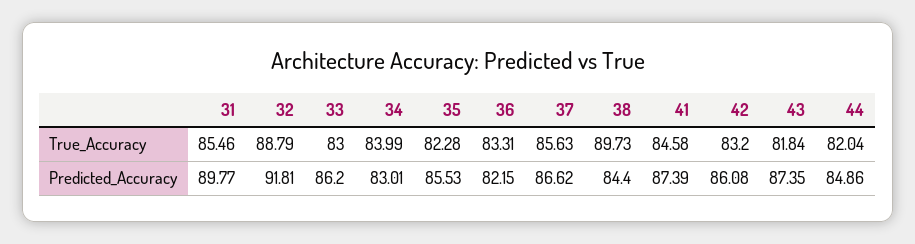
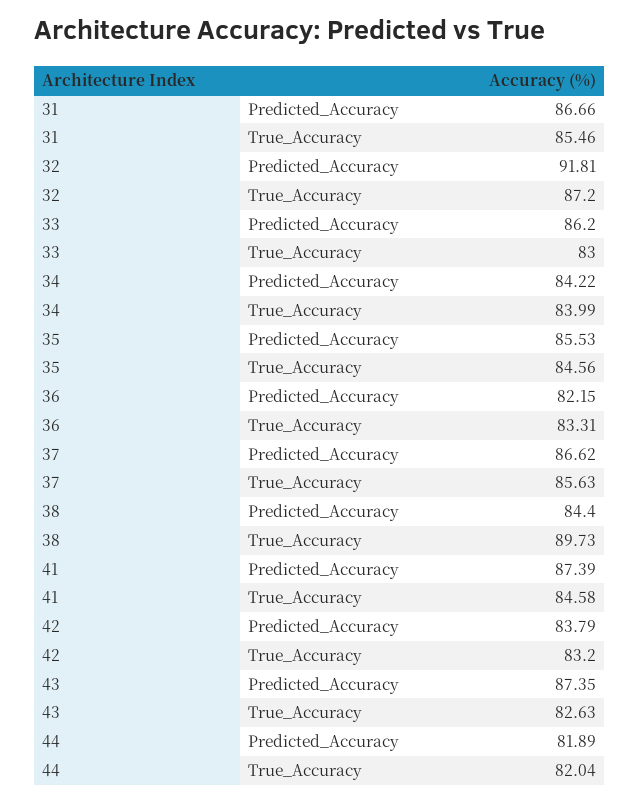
  {
    "31": {
      "True_Accuracy": 85.46,
-     "Predicted_Accuracy": 89.77
+     "Predicted_Accuracy": 86.66
    },
    "32": {
-     "True_Accuracy": 88.79,
+     "True_Accuracy": 87.2,
      "Predicted_Accuracy": 91.81
    },
    "33": {
      "True_Accuracy": 83,
      "Predicted_Accuracy": 86.2
    },
    "34": {
      "True_Accuracy": 83.99,
-     "Predicted_Accuracy": 83.01
+     "Predicted_Accuracy": 84.22
    },
    "35": {
-     "True_Accuracy": 82.28,
+     "True_Accuracy": 84.56,
      "Predicted_Accuracy": 85.53
    },
    "36": {
      "True_Accuracy": 83.31,
      "Predicted_Accuracy": 82.15
    },
    "37": {
      "True_Accuracy": 85.63,
      "Predicted_Accuracy": 86.62
    },
    "38": {
      "True_Accuracy": 89.73,
      "Predicted_Accuracy": 84.4
    },
    "41": {
      "True_Accuracy": 84.58,
      "Predicted_Accuracy": 87.39
    },
    "42": {
      "True_Accuracy": 83.2,
-     "Predicted_Accuracy": 86.08
+     "Predicted_Accuracy": 83.79
    },
    "43": {
-     "True_Accuracy": 81.84,
+     "True_Accuracy": 82.63,
      "Predicted_Accuracy": 87.35
    },
    "44": {
      "True_Accuracy": 82.04,
-     "Predicted_Accuracy": 84.86
+     "Predicted_Accuracy": 81.89
    }
  }

